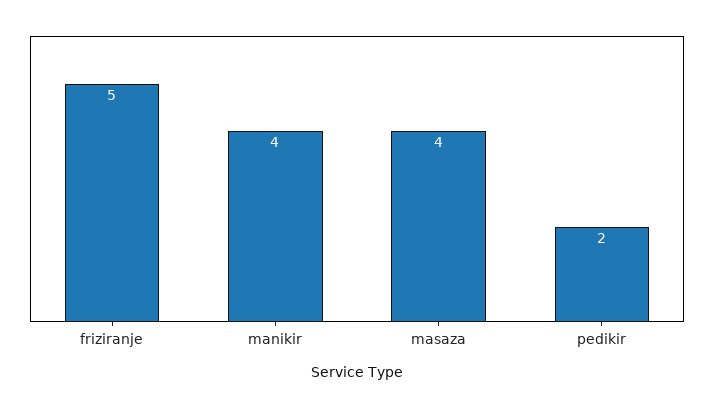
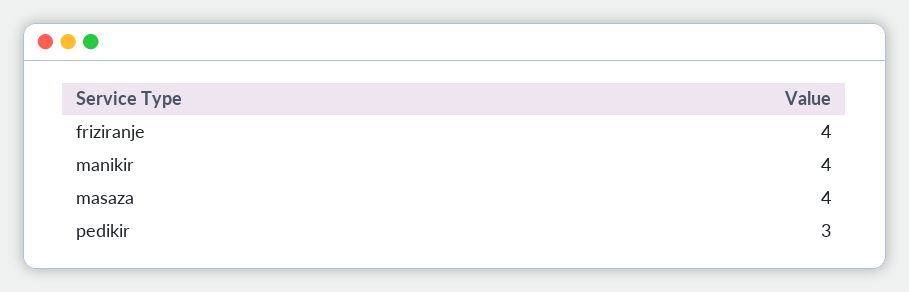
  {
-   "friziranje": 5,
+   "friziranje": 4,
    "manikir": 4,
    "masaza": 4,
-   "pedikir": 2
+   "pedikir": 3
  }

